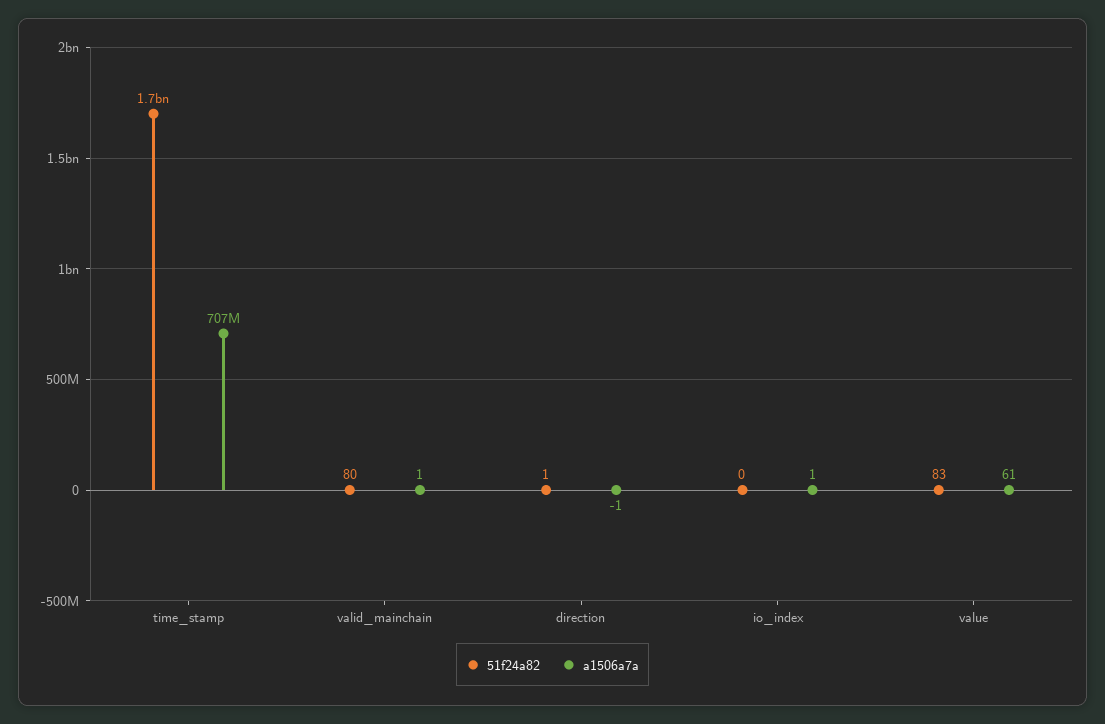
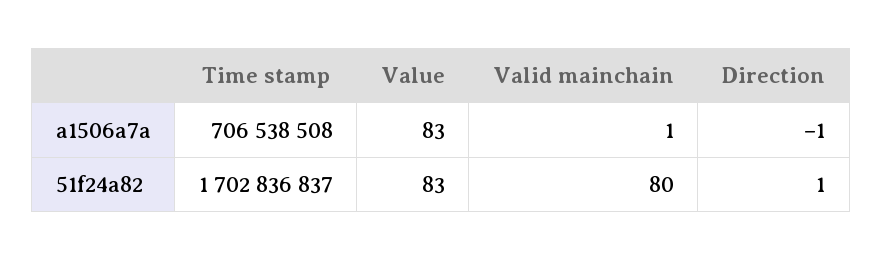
  {
    "51f24a82": {
      "time_stamp": 1702836837,
      "valid_mainchain": 80,
      "direction": 1,
-     "io_index": 0,
      "value": 83
    },
    "a1506a7a": {
      "time_stamp": 706538508,
      "valid_mainchain": 1,
      "direction": -1,
-     "io_index": 1,
-     "value": 61
+     "value": 83
    }
  }

